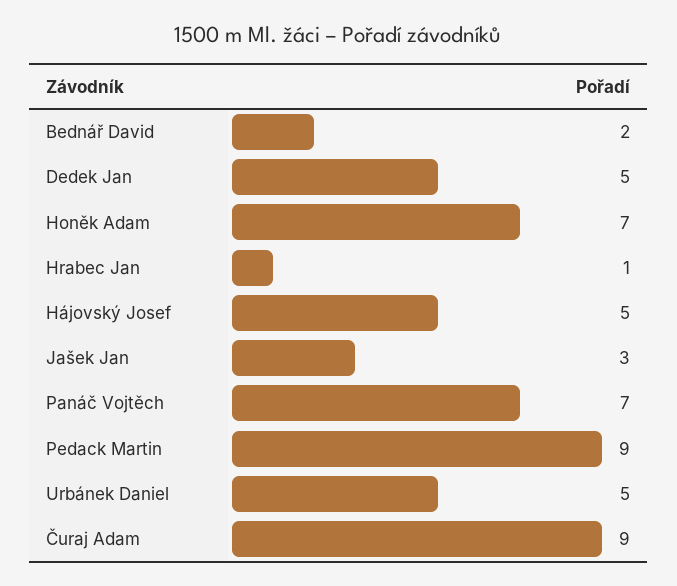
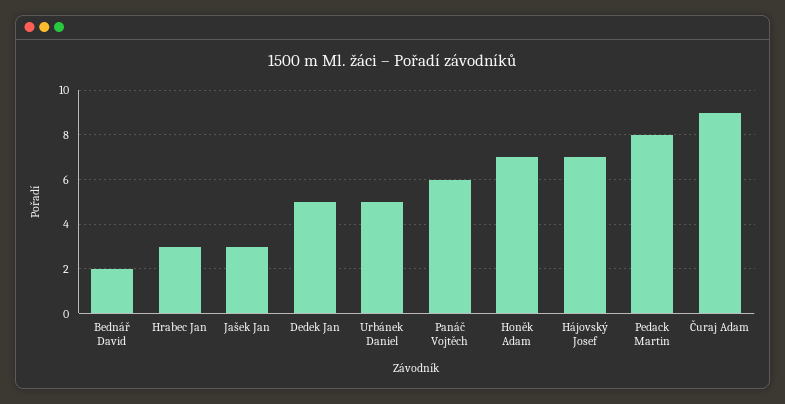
  {
    "Bednář David": 2,
    "Dedek Jan": 5,
    "Honěk Adam": 7,
-   "Hrabec Jan": 1,
+   "Hrabec Jan": 3,
-   "Hájovský Josef": 5,
+   "Hájovský Josef": 7,
    "Jašek Jan": 3,
-   "Panáč Vojtěch": 7,
+   "Panáč Vojtěch": 6,
-   "Pedack Martin": 9,
+   "Pedack Martin": 8,
    "Urbánek Daniel": 5,
    "Čuraj Adam": 9
  }

